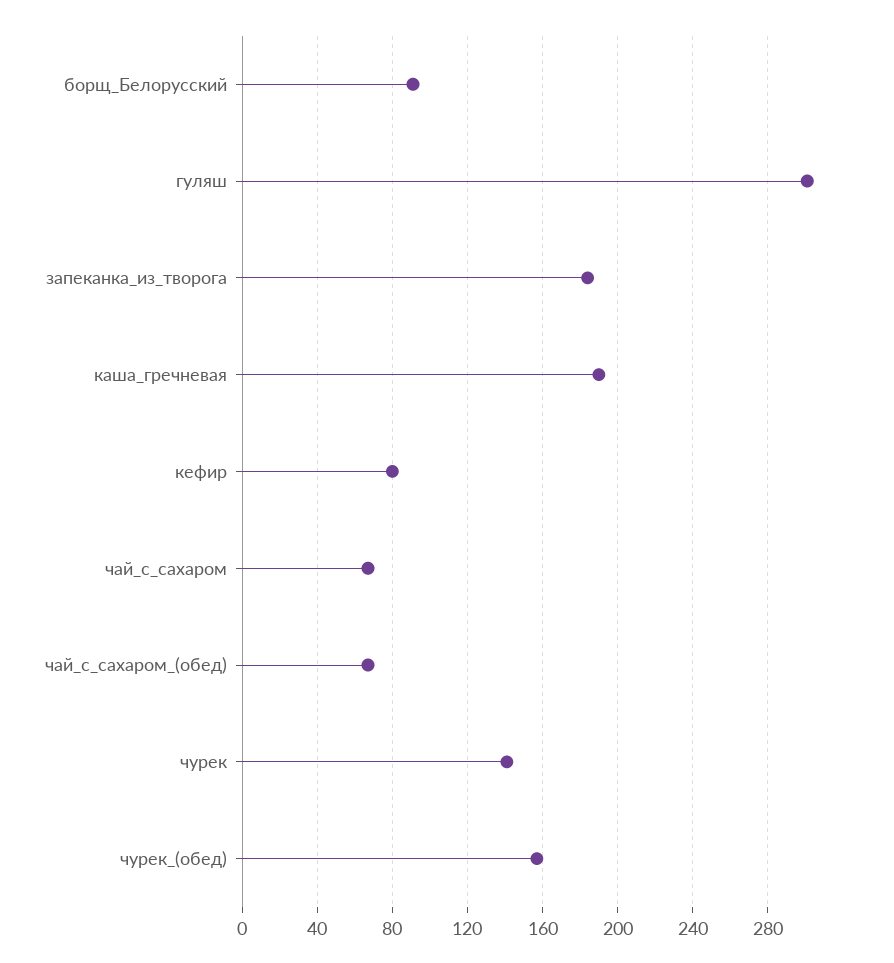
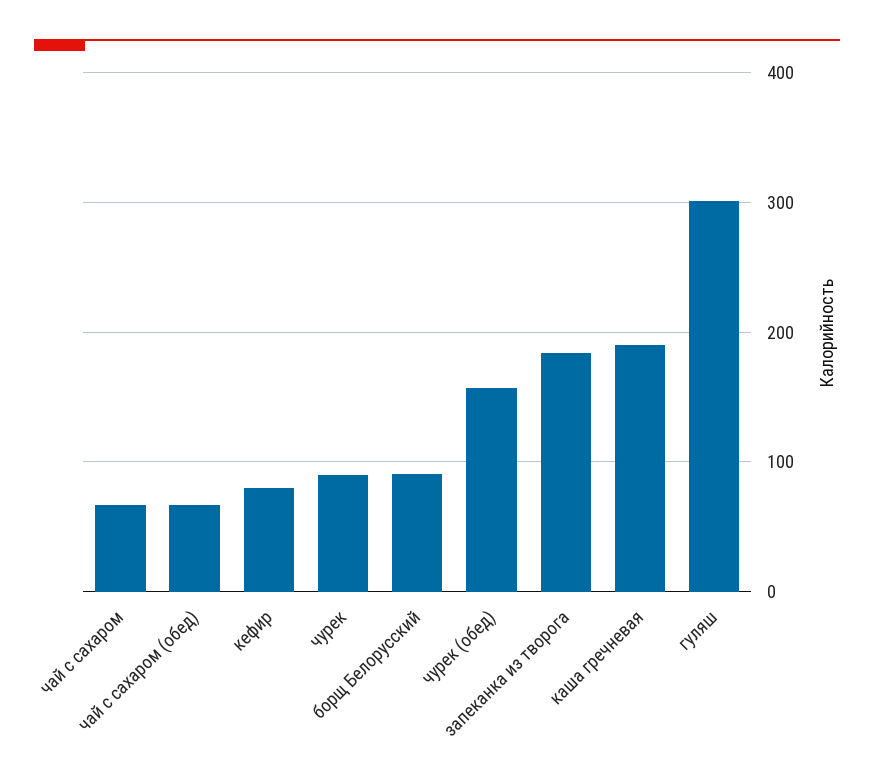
  {
    "борщ_Белорусский": 90,
    "гуляш": 300,
    "запеканка_из_творога": 185,
    "каша_гречневая": 190,
    "кефир": 80,
    "чай_с_сахаром": 65,
    "чай_с_сахаром_(обед)": 65,
-   "чурек": 140,
+   "чурек": 90,
    "чурек_(обед)": 155
  }

